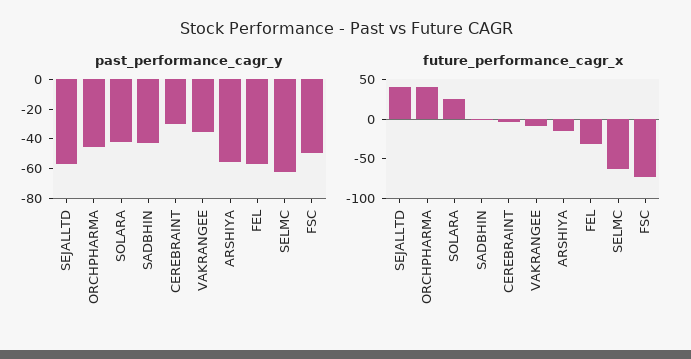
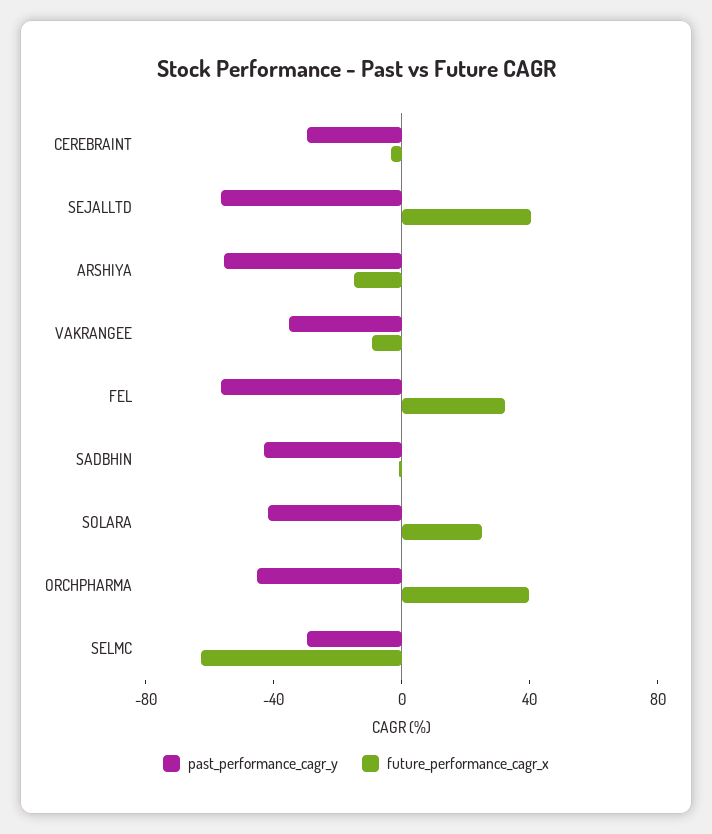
  {
    "past_performance_cagr_y": {
      "SEJALLTD": -60,
      "ORCHPHARMA": -50,
      "SOLARA": -40,
      "SADBHIN": -40,
      "CEREBRAINT": -30,
      "VAKRANGEE": -40,
      "ARSHIYA": -60,
      "FEL": -60,
-     "SELMC": -60,
+     "SELMC": -30
-     "FSC": -50
    },
    "future_performance_cagr_x": {
      "SEJALLTD": 40,
      "ORCHPHARMA": 40,
      "SOLARA": 30,
      "SADBHIN": 0,
      "CEREBRAINT": 0,
      "VAKRANGEE": -10,
      "ARSHIYA": -10,
-     "FEL": -25,
+     "FEL": 30,
-     "SELMC": -60,
+     "SELMC": -60
-     "FSC": -75
    }
  }

